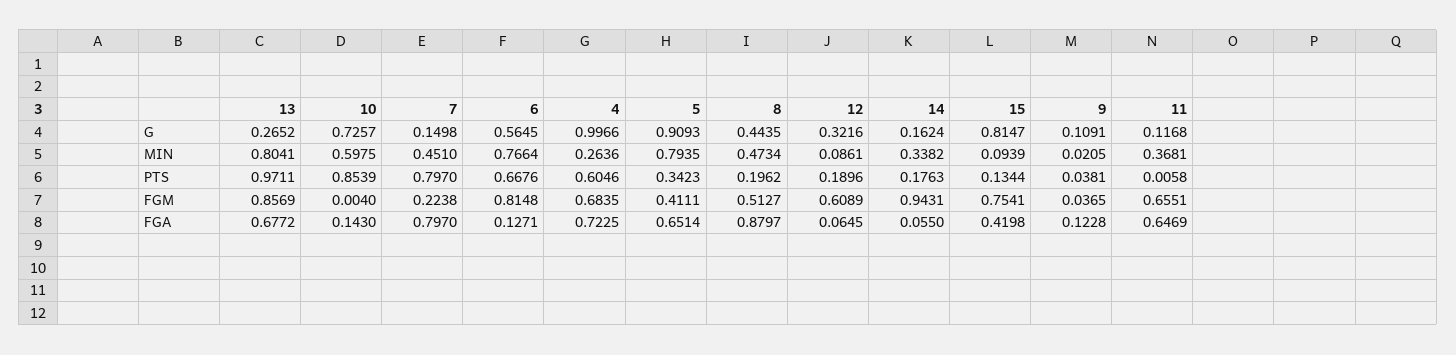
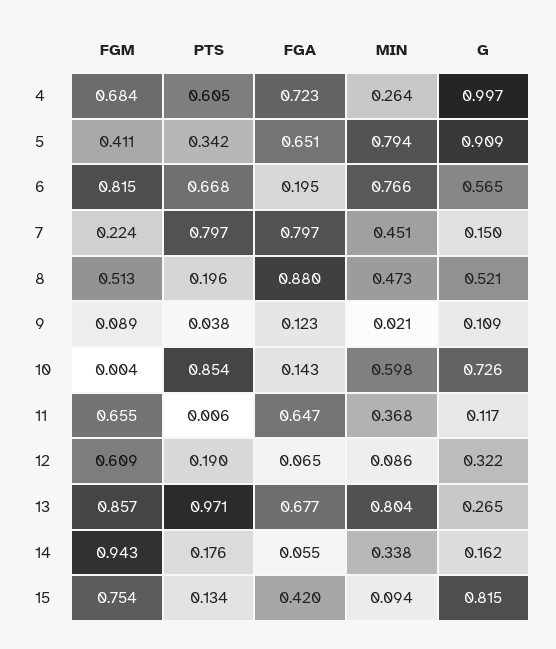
  {
    "13": {
      "G": 0.2652,
      "MIN": 0.8041,
      "PTS": 0.9711,
      "FGM": 0.8569,
      "FGA": 0.6772
    },
    "10": {
      "G": 0.7257,
      "MIN": 0.5975,
      "PTS": 0.8539,
      "FGM": 0.004,
      "FGA": 0.143
    },
    "7": {
      "G": 0.1498,
      "MIN": 0.451,
      "PTS": 0.797,
      "FGM": 0.2238,
      "FGA": 0.797
    },
    "6": {
      "G": 0.5645,
      "MIN": 0.7664,
      "PTS": 0.6676,
      "FGM": 0.8148,
-     "FGA": 0.1271
+     "FGA": 0.195
    },
    "4": {
      "G": 0.9966,
      "MIN": 0.2636,
      "PTS": 0.6046,
      "FGM": 0.6835,
      "FGA": 0.7225
    },
    "5": {
      "G": 0.9093,
      "MIN": 0.7935,
      "PTS": 0.3423,
      "FGM": 0.4111,
      "FGA": 0.6514
    },
    "8": {
-     "G": 0.4435,
+     "G": 0.521,
      "MIN": 0.4734,
      "PTS": 0.1962,
      "FGM": 0.5127,
      "FGA": 0.8797
    },
    "12": {
      "G": 0.3216,
      "MIN": 0.0861,
      "PTS": 0.1896,
      "FGM": 0.6089,
      "FGA": 0.0645
    },
    "14": {
      "G": 0.1624,
      "MIN": 0.3382,
      "PTS": 0.1763,
      "FGM": 0.9431,
      "FGA": 0.055
    },
    "15": {
      "G": 0.8147,
      "MIN": 0.0939,
      "PTS": 0.1344,
      "FGM": 0.7541,
      "FGA": 0.4198
    },
    "9": {
      "G": 0.1091,
      "MIN": 0.0205,
      "PTS": 0.0381,
-     "FGM": 0.0365,
+     "FGM": 0.089,
      "FGA": 0.1228
    },
    "11": {
      "G": 0.1168,
      "MIN": 0.3681,
      "PTS": 0.0058,
      "FGM": 0.6551,
      "FGA": 0.6469
    }
  }

